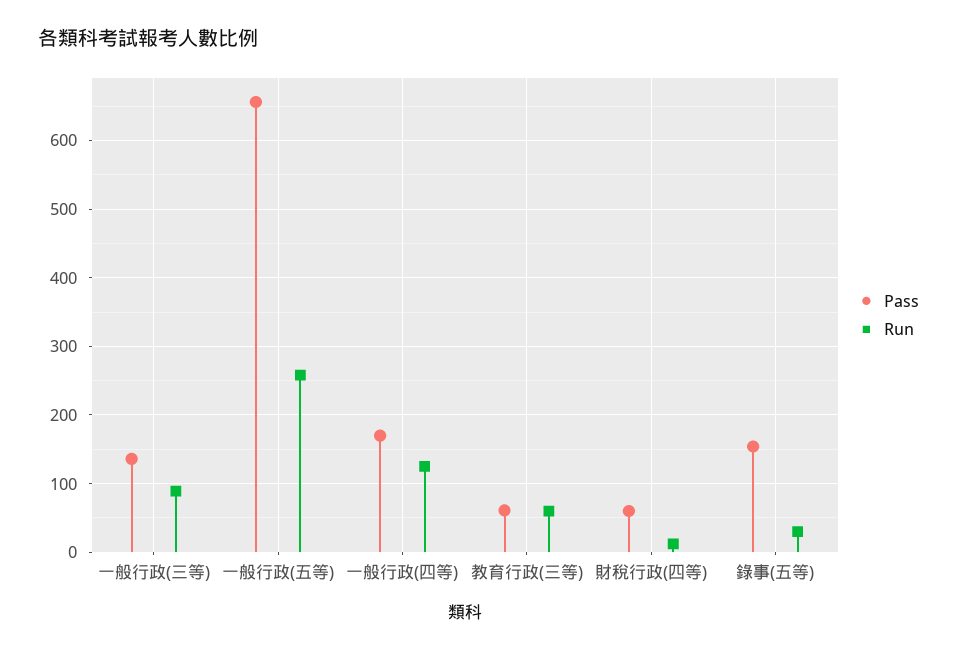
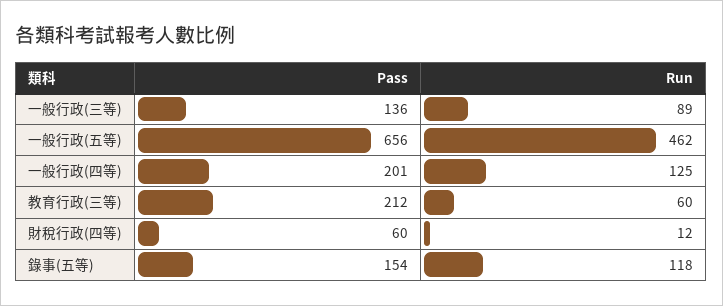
  {
    "Pass": {
      "一般行政(三等)": 136,
      "一般行政(五等)": 656,
-     "一般行政(四等)": 170,
+     "一般行政(四等)": 201,
-     "教育行政(三等)": 60,
+     "教育行政(三等)": 212,
      "財稅行政(四等)": 60,
      "錄事(五等)": 154
    },
    "Run": {
      "一般行政(三等)": 89,
-     "一般行政(五等)": 260,
+     "一般行政(五等)": 462,
      "一般行政(四等)": 125,
      "教育行政(三等)": 60,
      "財稅行政(四等)": 12,
-     "錄事(五等)": 30
+     "錄事(五等)": 118
    }
  }

